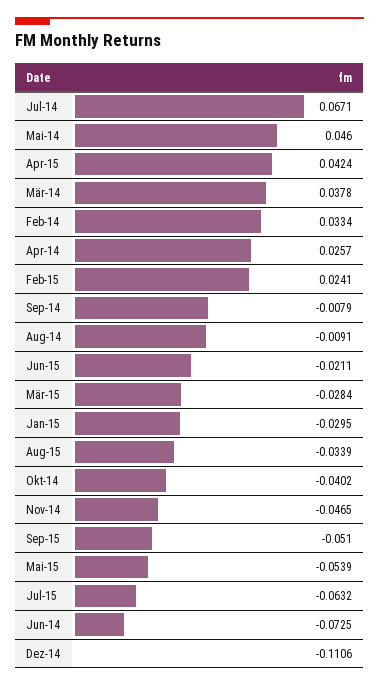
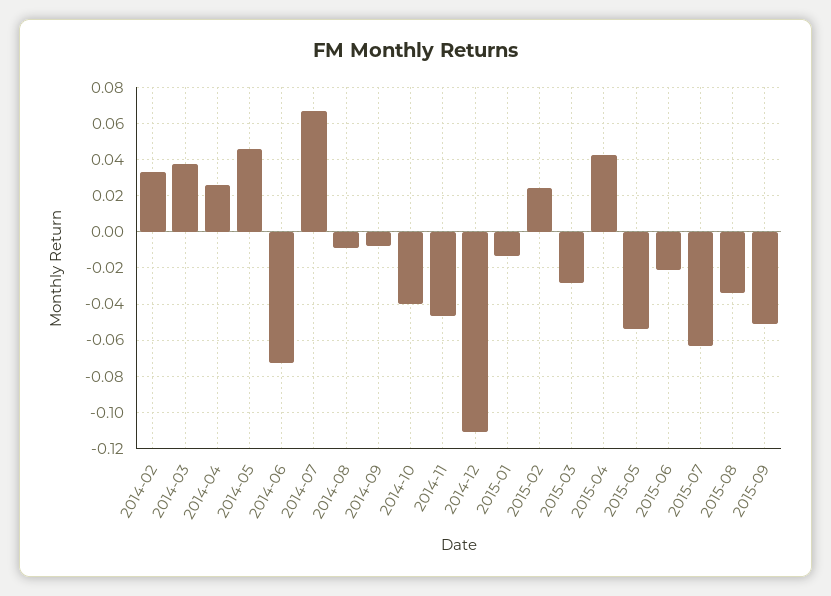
  {
    "Jul-14": 0.0671,
    "Mai-14": 0.046,
    "Apr-15": 0.0424,
    "Mär-14": 0.0378,
    "Feb-14": 0.0334,
    "Apr-14": 0.0257,
    "Feb-15": 0.0241,
    "Sep-14": -0.0079,
    "Aug-14": -0.0091,
    "Jun-15": -0.0211,
    "Mär-15": -0.0284,
-   "Jan-15": -0.0295,
+   "Jan-15": -0.015,
    "Aug-15": -0.0339,
    "Okt-14": -0.0402,
    "Nov-14": -0.0465,
    "Sep-15": -0.051,
    "Mai-15": -0.0539,
    "Jul-15": -0.0632,
    "Jun-14": -0.0725,
    "Dez-14": -0.1106
  }

